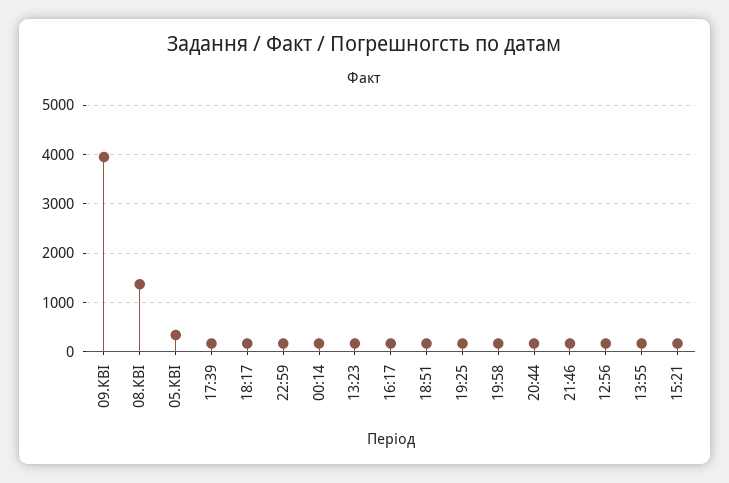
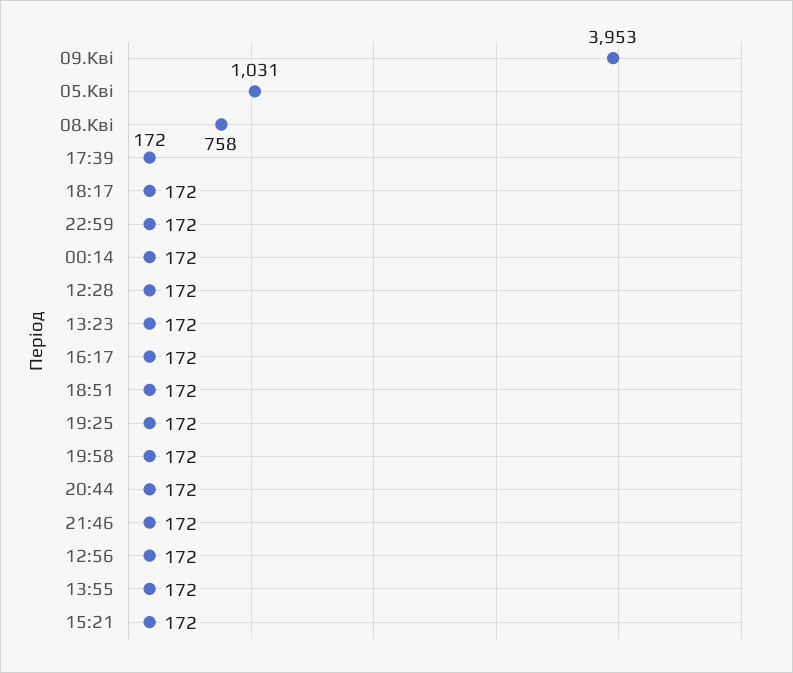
  {
    "09.КВІ": 3953,
-   "08.КВІ": 1400,
+   "08.КВІ": 758,
-   "05.КВІ": 400,
+   "05.КВІ": 1031,
    "17:39": 172,
    "18:17": 172,
    "22:59": 172,
    "00:14": 172,
    "13:23": 172,
    "16:17": 172,
    "18:51": 172,
    "19:25": 172,
    "19:58": 172,
    "20:44": 172,
    "21:46": 172,
    "12:56": 172,
    "13:55": 172,
-   "15:21": 172
+   "15:21": 172,
+   "12:28": 172
  }

